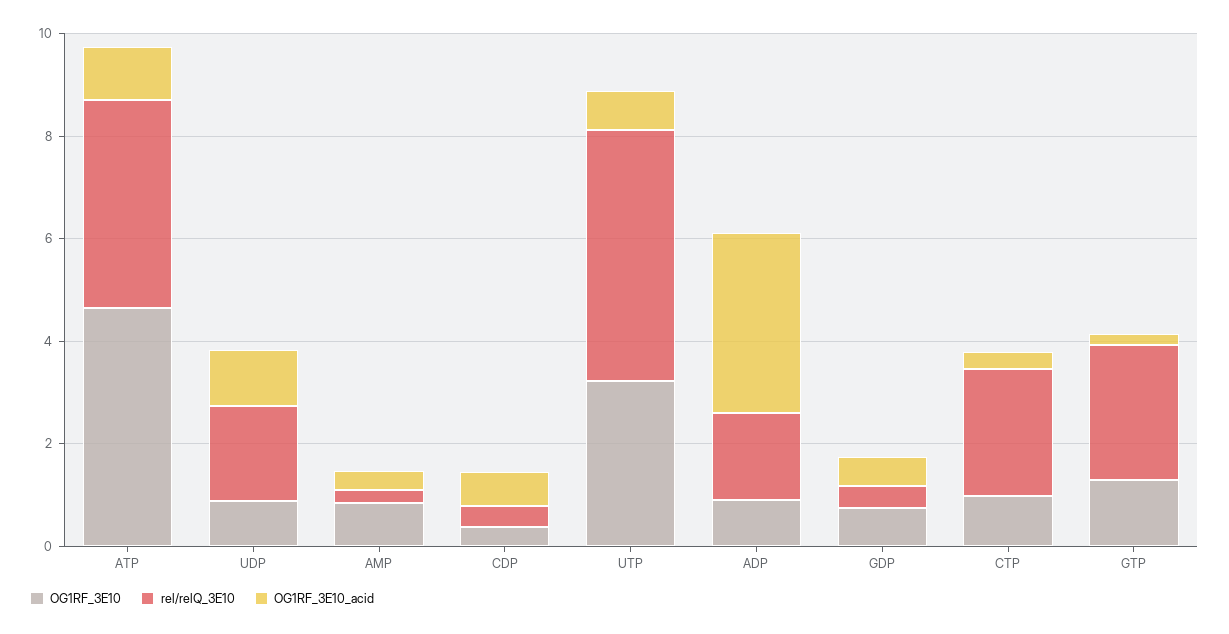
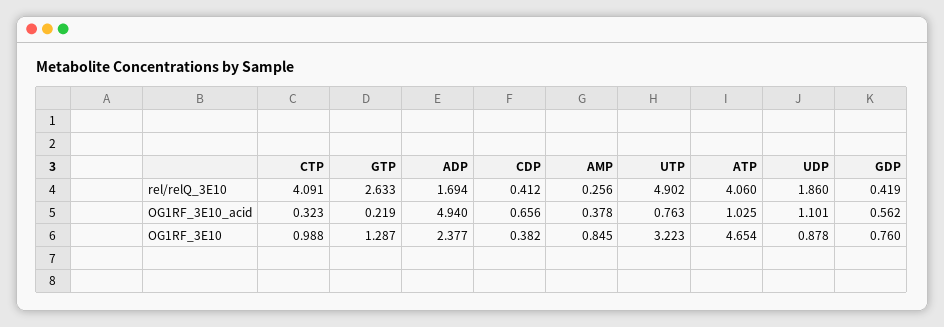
  {
    "OG1RF_3E10": {
      "ATP": 4.654,
      "UDP": 0.878,
      "AMP": 0.845,
      "CDP": 0.382,
      "UTP": 3.223,
-     "ADP": 1,
+     "ADP": 2.377,
      "GDP": 0.76,
      "CTP": 0.988,
      "GTP": 1.287
    },
    "rel/relQ_3E10": {
      "ATP": 4.06,
      "UDP": 1.86,
      "AMP": 0.256,
      "CDP": 0.412,
      "UTP": 4.902,
      "ADP": 1.694,
      "GDP": 0.419,
-     "CTP": 2.5,
+     "CTP": 4.091,
      "GTP": 2.633
    },
    "OG1RF_3E10_acid": {
      "ATP": 1.025,
      "UDP": 1.101,
      "AMP": 0.378,
      "CDP": 0.656,
      "UTP": 0.763,
-     "ADP": 3.5,
+     "ADP": 4.94,
      "GDP": 0.562,
      "CTP": 0.323,
      "GTP": 0.219
    }
  }

